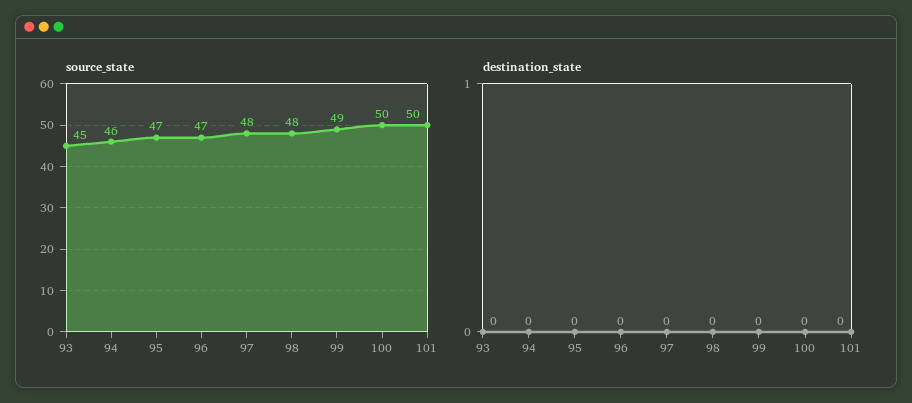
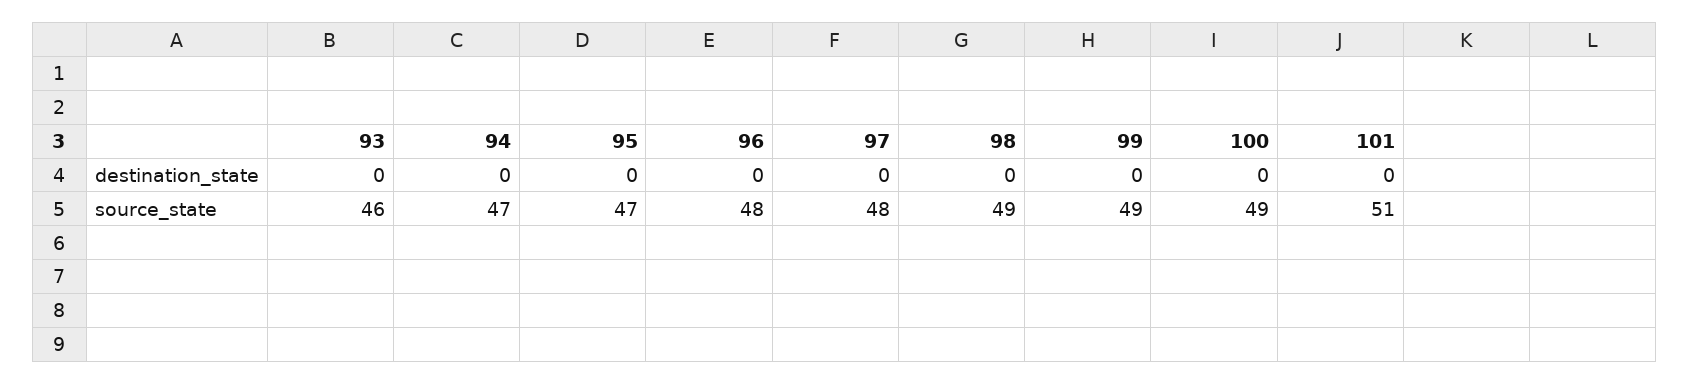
  {
    "source_state": {
-     "93": 45,
+     "93": 46,
-     "94": 46,
+     "94": 47,
      "95": 47,
-     "96": 47,
+     "96": 48,
      "97": 48,
-     "98": 48,
+     "98": 49,
      "99": 49,
-     "100": 50,
+     "100": 49,
-     "101": 50
+     "101": 51
    },
    "destination_state": {
      "93": 0,
      "94": 0,
      "95": 0,
      "96": 0,
      "97": 0,
      "98": 0,
      "99": 0,
      "100": 0,
      "101": 0
    }
  }

